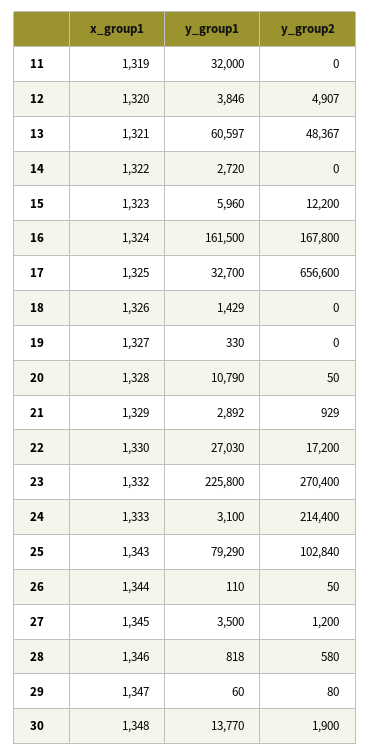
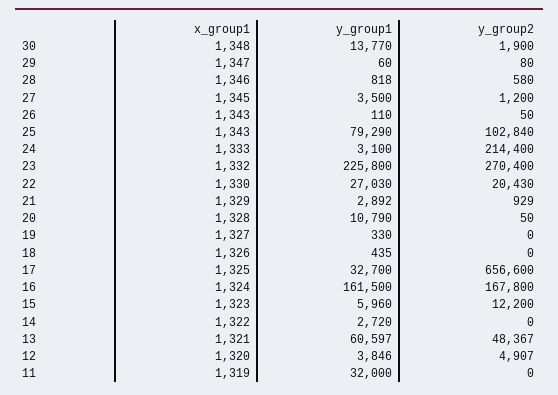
  {
    "x_group1": {
      "11": 1319,
      "12": 1320,
      "13": 1321,
      "14": 1322,
      "15": 1323,
      "16": 1324,
      "17": 1325,
      "18": 1326,
      "19": 1327,
      "20": 1328,
      "21": 1329,
      "22": 1330,
      "23": 1332,
      "24": 1333,
      "25": 1343,
-     "26": 1344,
+     "26": 1343,
      "27": 1345,
      "28": 1346,
      "29": 1347,
      "30": 1348
    },
    "y_group1": {
      "11": 32000,
      "12": 3846,
      "13": 60597,
      "14": 2720,
      "15": 5960,
      "16": 161500,
      "17": 32700,
-     "18": 1429,
+     "18": 435,
      "19": 330,
      "20": 10790,
      "21": 2892,
      "22": 27030,
      "23": 225800,
      "24": 3100,
      "25": 79290,
      "26": 110,
      "27": 3500,
      "28": 818,
      "29": 60,
      "30": 13770
    },
    "y_group2": {
      "11": 0,
      "12": 4907,
      "13": 48367,
      "14": 0,
      "15": 12200,
      "16": 167800,
      "17": 656600,
      "18": 0,
      "19": 0,
      "20": 50,
      "21": 929,
-     "22": 17200,
+     "22": 20430,
      "23": 270400,
      "24": 214400,
      "25": 102840,
      "26": 50,
      "27": 1200,
      "28": 580,
      "29": 80,
      "30": 1900
    }
  }

